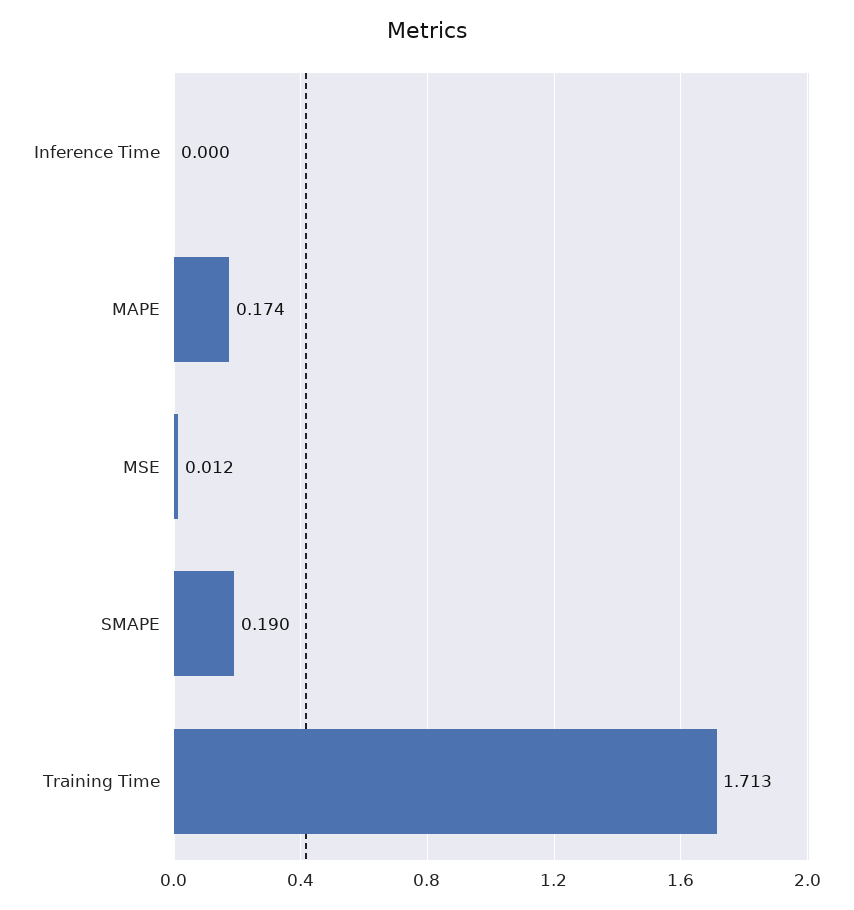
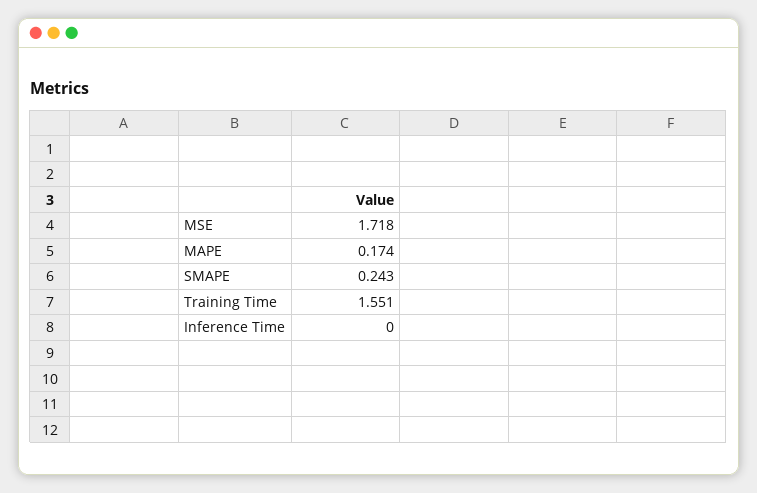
  {
    "Inference Time": 0,
    "MAPE": 0.174,
-   "MSE": 0.012,
+   "MSE": 1.718,
-   "SMAPE": 0.19,
+   "SMAPE": 0.243,
-   "Training Time": 1.713
+   "Training Time": 1.551
  }

